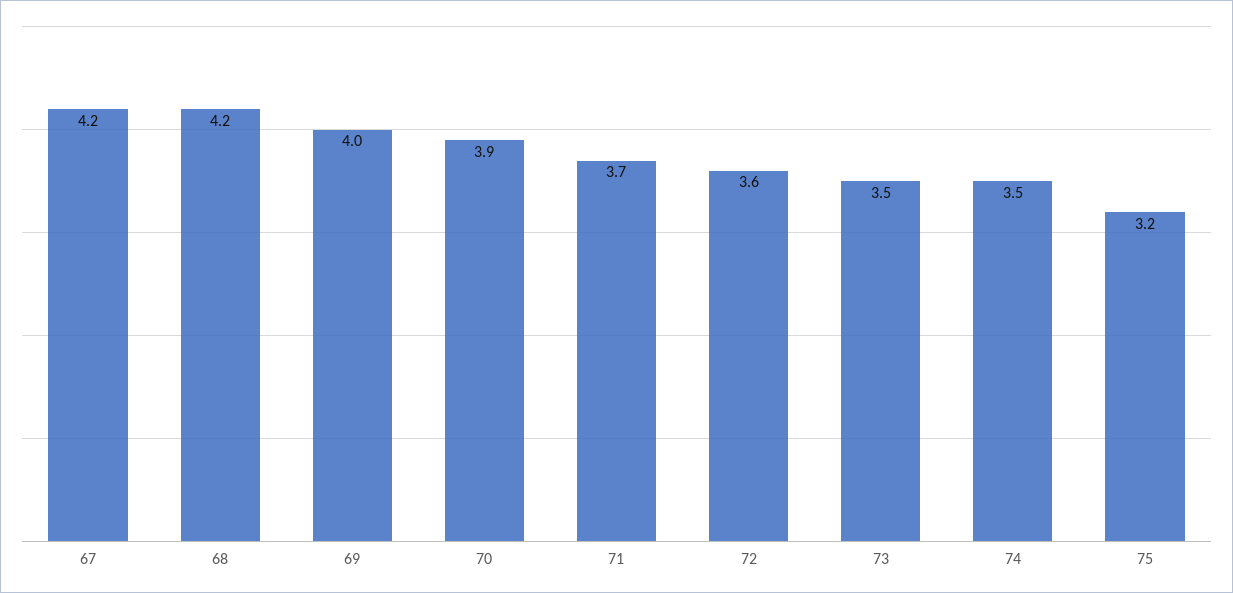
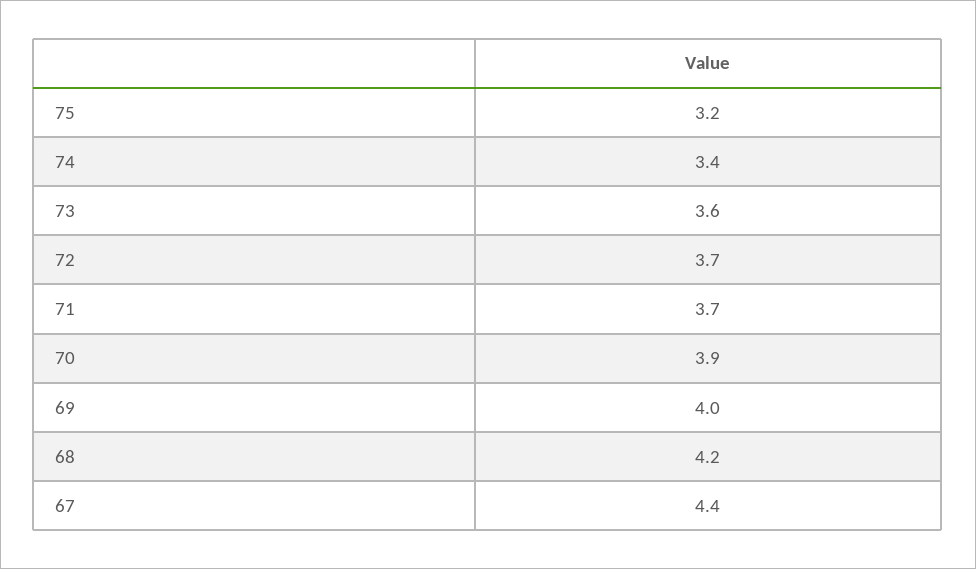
  {
-   "67": 4.2,
+   "67": 4.4,
    "68": 4.2,
    "69": 4,
    "70": 3.9,
    "71": 3.7,
-   "72": 3.6,
+   "72": 3.7,
-   "73": 3.5,
+   "73": 3.6,
-   "74": 3.5,
+   "74": 3.4,
    "75": 3.2
  }

